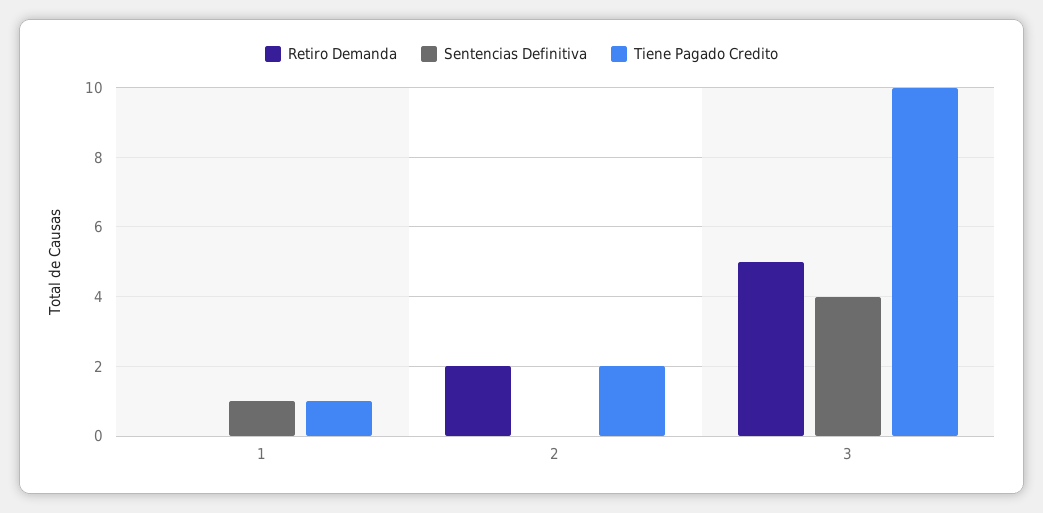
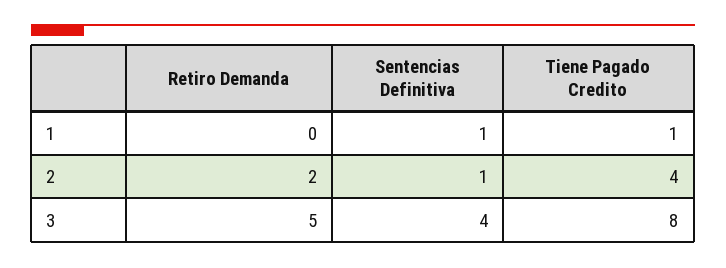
  {
    "Retiro Demanda": {
      "1": 0,
      "2": 2,
      "3": 5
    },
    "Sentencias Definitiva": {
      "1": 1,
-     "2": 0,
+     "2": 1,
      "3": 4
    },
    "Tiene Pagado Credito": {
      "1": 1,
-     "2": 2,
+     "2": 4,
-     "3": 10
+     "3": 8
    }
  }

